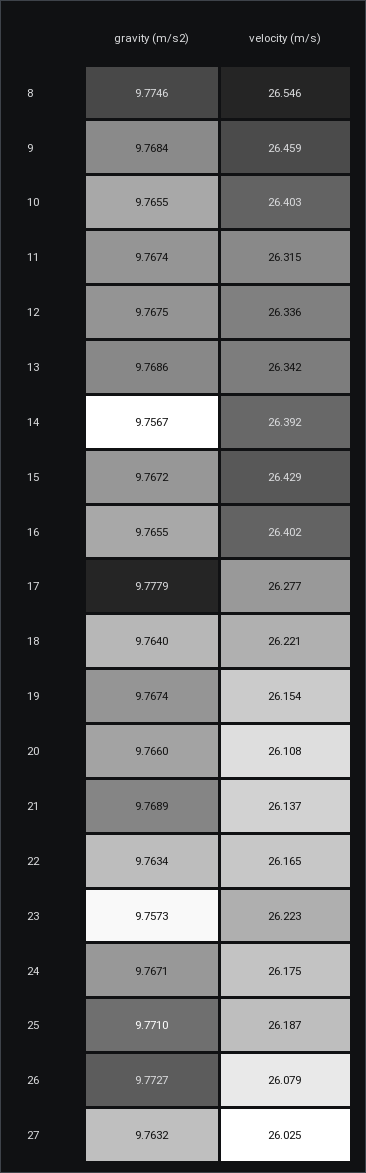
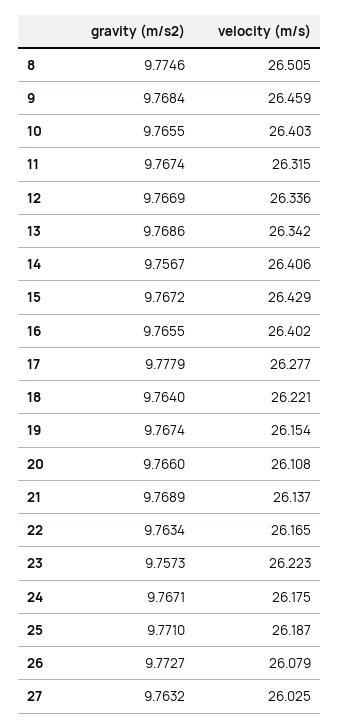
  {
    "gravity (m/s2)": {
      "8": 9.7746,
      "9": 9.7684,
      "10": 9.7655,
      "11": 9.7674,
-     "12": 9.7675,
+     "12": 9.7669,
      "13": 9.7686,
      "14": 9.7567,
      "15": 9.7672,
      "16": 9.7655,
      "17": 9.7779,
      "18": 9.764,
      "19": 9.7674,
      "20": 9.766,
      "21": 9.7689,
      "22": 9.7634,
      "23": 9.7573,
      "24": 9.7671,
      "25": 9.771,
      "26": 9.7727,
      "27": 9.7632
    },
    "velocity (m/s)": {
-     "8": 26.546,
+     "8": 26.505,
      "9": 26.459,
      "10": 26.403,
      "11": 26.315,
      "12": 26.336,
      "13": 26.342,
-     "14": 26.392,
+     "14": 26.406,
      "15": 26.429,
      "16": 26.402,
      "17": 26.277,
      "18": 26.221,
      "19": 26.154,
      "20": 26.108,
      "21": 26.137,
      "22": 26.165,
      "23": 26.223,
      "24": 26.175,
      "25": 26.187,
      "26": 26.079,
      "27": 26.025
    }
  }

